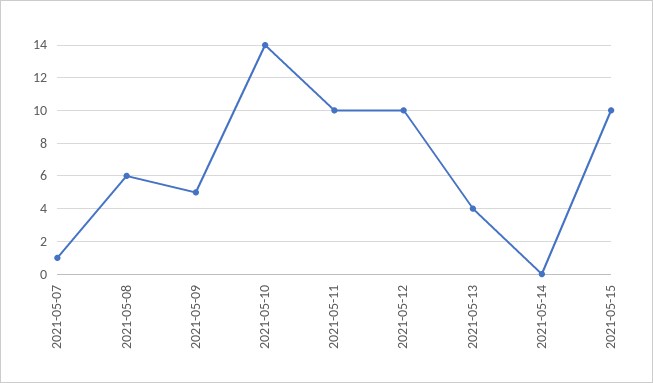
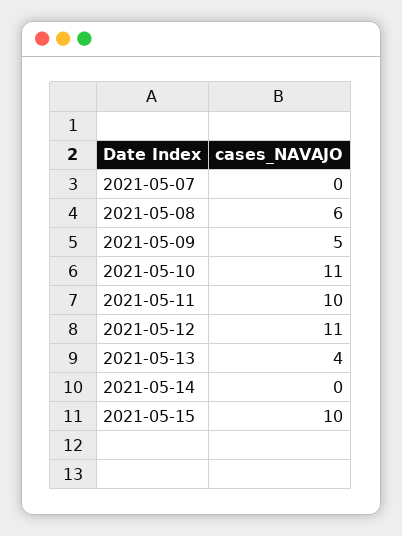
  {
-   "2021-05-07": 1,
+   "2021-05-07": 0,
    "2021-05-08": 6,
    "2021-05-09": 5,
-   "2021-05-10": 14,
+   "2021-05-10": 11,
    "2021-05-11": 10,
-   "2021-05-12": 10,
+   "2021-05-12": 11,
    "2021-05-13": 4,
    "2021-05-14": 0,
    "2021-05-15": 10
  }

